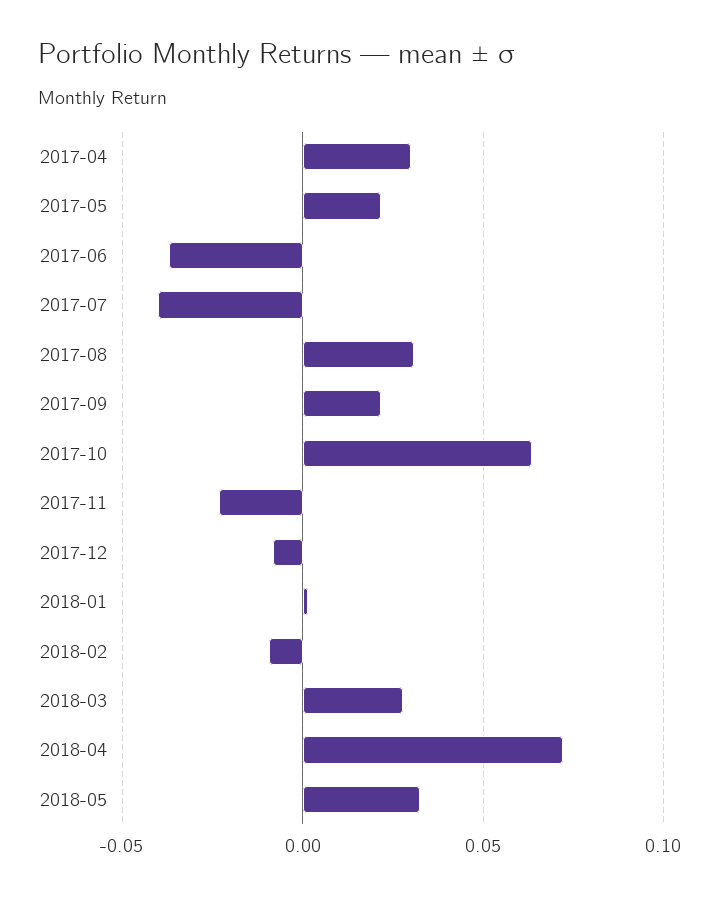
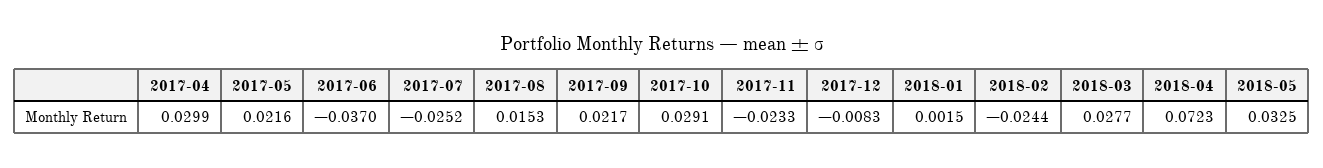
  {
    "2017-04": 0.0299,
    "2017-05": 0.0216,
    "2017-06": -0.037,
-   "2017-07": -0.04,
+   "2017-07": -0.0252,
-   "2017-08": 0.03,
+   "2017-08": 0.0153,
    "2017-09": 0.0217,
-   "2017-10": 0.065,
+   "2017-10": 0.0291,
    "2017-11": -0.0233,
    "2017-12": -0.0083,
    "2018-01": 0.0015,
-   "2018-02": -0.01,
+   "2018-02": -0.0244,
    "2018-03": 0.0277,
    "2018-04": 0.0723,
    "2018-05": 0.0325
  }

